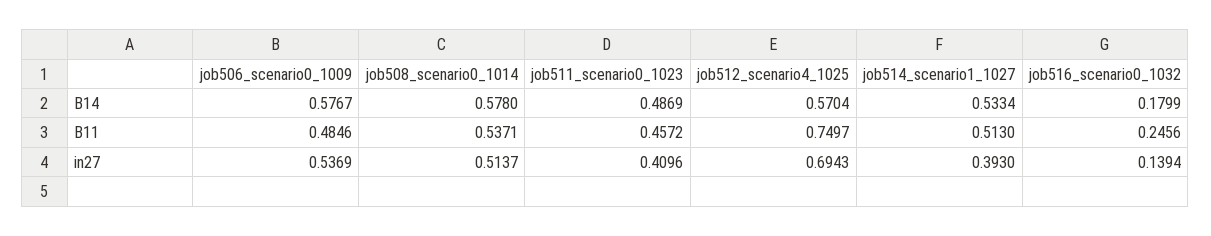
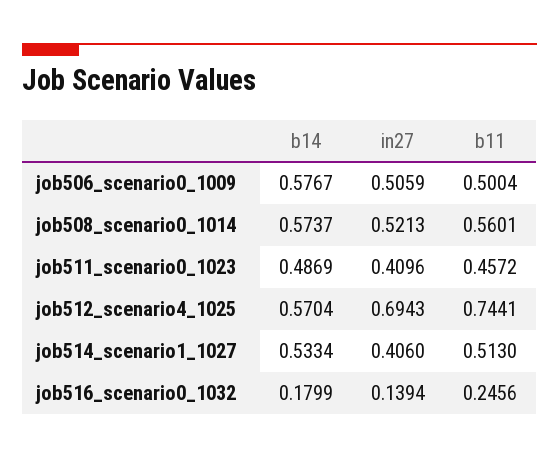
  {
    "job506_scenario0_1009": {
      "B14": 0.5767,
-     "B11": 0.4846,
+     "B11": 0.5004,
-     "in27": 0.5369
+     "in27": 0.5059
    },
    "job508_scenario0_1014": {
-     "B14": 0.578,
+     "B14": 0.5737,
-     "B11": 0.5371,
+     "B11": 0.5601,
-     "in27": 0.5137
+     "in27": 0.5213
    },
    "job511_scenario0_1023": {
      "B14": 0.4869,
      "B11": 0.4572,
      "in27": 0.4096
    },
    "job512_scenario4_1025": {
      "B14": 0.5704,
-     "B11": 0.7497,
+     "B11": 0.7441,
      "in27": 0.6943
    },
    "job514_scenario1_1027": {
      "B14": 0.5334,
      "B11": 0.513,
-     "in27": 0.393
+     "in27": 0.406
    },
    "job516_scenario0_1032": {
      "B14": 0.1799,
      "B11": 0.2456,
      "in27": 0.1394
    }
  }

